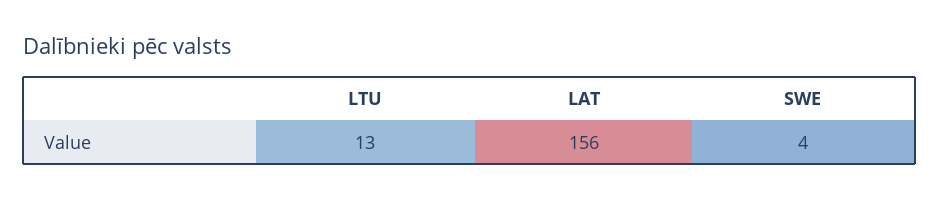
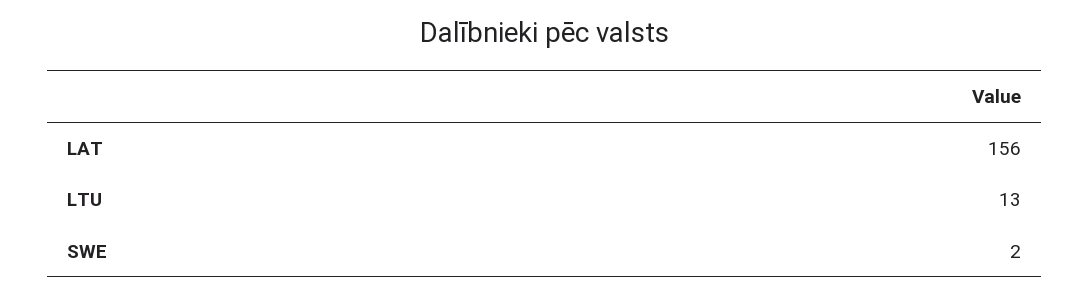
  {
    "LTU": 13,
    "LAT": 156,
-   "SWE": 4
+   "SWE": 2
  }

